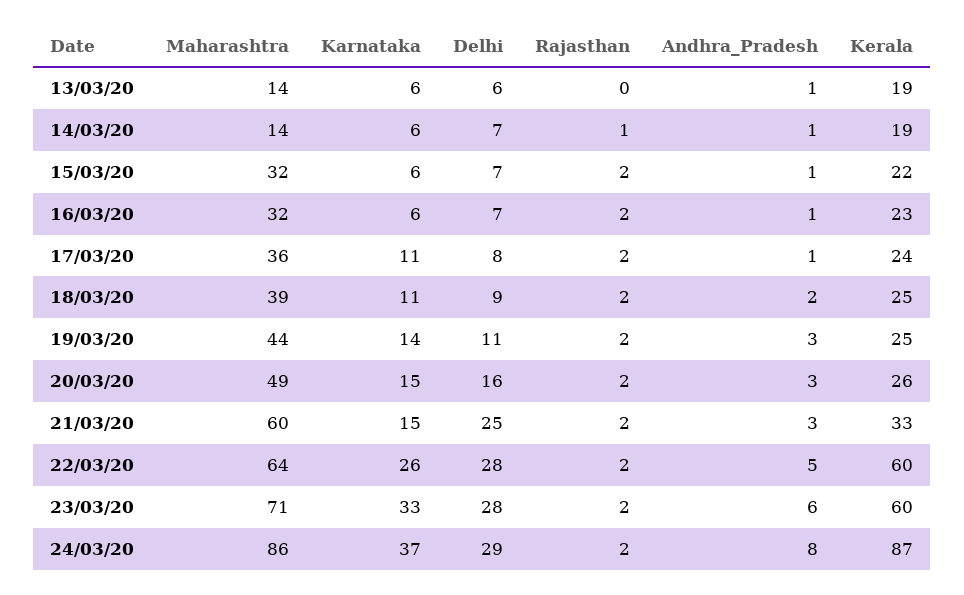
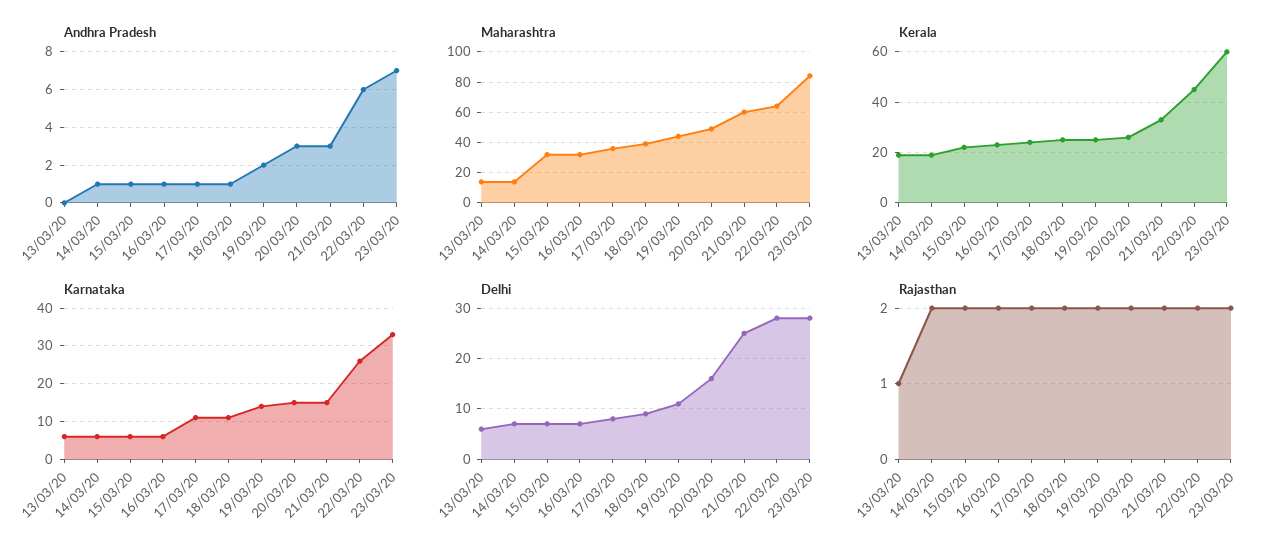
  {
    "Maharashtra": {
      "13/03/20": 14,
      "14/03/20": 14,
      "15/03/20": 32,
      "16/03/20": 32,
      "17/03/20": 36,
      "18/03/20": 39,
      "19/03/20": 44,
      "20/03/20": 49,
      "21/03/20": 60,
      "22/03/20": 64,
-     "23/03/20": 71,
+     "23/03/20": 85
-     "24/03/20": 86
    },
    "Karnataka": {
      "13/03/20": 6,
      "14/03/20": 6,
      "15/03/20": 6,
      "16/03/20": 6,
      "17/03/20": 11,
      "18/03/20": 11,
      "19/03/20": 14,
      "20/03/20": 15,
      "21/03/20": 15,
      "22/03/20": 26,
-     "23/03/20": 33,
+     "23/03/20": 33
-     "24/03/20": 37
    },
    "Delhi": {
      "13/03/20": 6,
      "14/03/20": 7,
      "15/03/20": 7,
      "16/03/20": 7,
      "17/03/20": 8,
      "18/03/20": 9,
      "19/03/20": 11,
      "20/03/20": 16,
      "21/03/20": 25,
      "22/03/20": 28,
-     "23/03/20": 28,
+     "23/03/20": 28
-     "24/03/20": 29
    },
    "Rajasthan": {
-     "13/03/20": 0,
+     "13/03/20": 1,
-     "14/03/20": 1,
+     "14/03/20": 2,
      "15/03/20": 2,
      "16/03/20": 2,
      "17/03/20": 2,
      "18/03/20": 2,
      "19/03/20": 2,
      "20/03/20": 2,
      "21/03/20": 2,
      "22/03/20": 2,
-     "23/03/20": 2,
+     "23/03/20": 2
-     "24/03/20": 2
    },
    "Andhra_Pradesh": {
-     "13/03/20": 1,
+     "13/03/20": 0,
      "14/03/20": 1,
      "15/03/20": 1,
      "16/03/20": 1,
      "17/03/20": 1,
-     "18/03/20": 2,
+     "18/03/20": 1,
-     "19/03/20": 3,
+     "19/03/20": 2,
      "20/03/20": 3,
      "21/03/20": 3,
-     "22/03/20": 5,
+     "22/03/20": 6,
-     "23/03/20": 6,
+     "23/03/20": 7
-     "24/03/20": 8
    },
    "Kerala": {
      "13/03/20": 19,
      "14/03/20": 19,
      "15/03/20": 22,
      "16/03/20": 23,
      "17/03/20": 24,
      "18/03/20": 25,
      "19/03/20": 25,
      "20/03/20": 26,
      "21/03/20": 33,
-     "22/03/20": 60,
+     "22/03/20": 45,
-     "23/03/20": 60,
+     "23/03/20": 60
-     "24/03/20": 87
    }
  }

